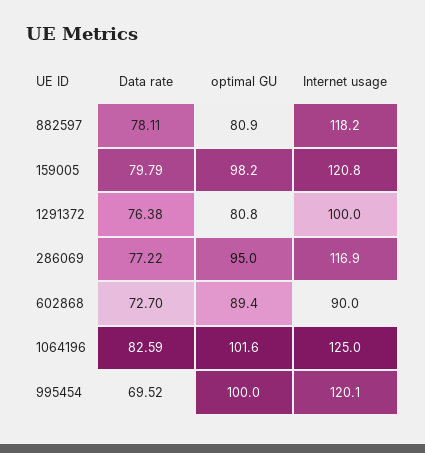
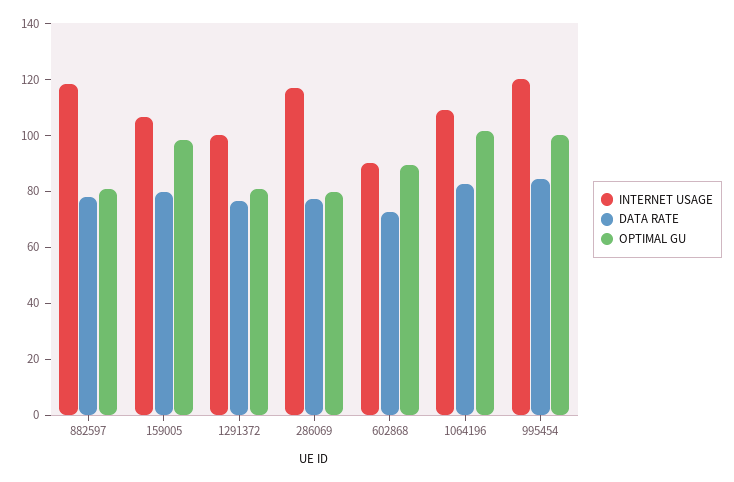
  {
    "Data rate": {
      "882597": 78.11,
      "159005": 79.79,
      "1291372": 76.38,
      "286069": 77.22,
      "602868": 72.7,
      "1064196": 82.59,
-     "995454": 69.52
+     "995454": 85
    },
    "optimal GU": {
      "882597": 80.9,
      "159005": 98.2,
      "1291372": 80.8,
-     "286069": 95,
+     "286069": 80,
      "602868": 89.4,
      "1064196": 101.6,
      "995454": 100
    },
    "Internet usage": {
      "882597": 118.2,
-     "159005": 120.8,
+     "159005": 105,
      "1291372": 100,
      "286069": 116.9,
      "602868": 90,
-     "1064196": 125,
+     "1064196": 110,
      "995454": 120.1
    }
  }

